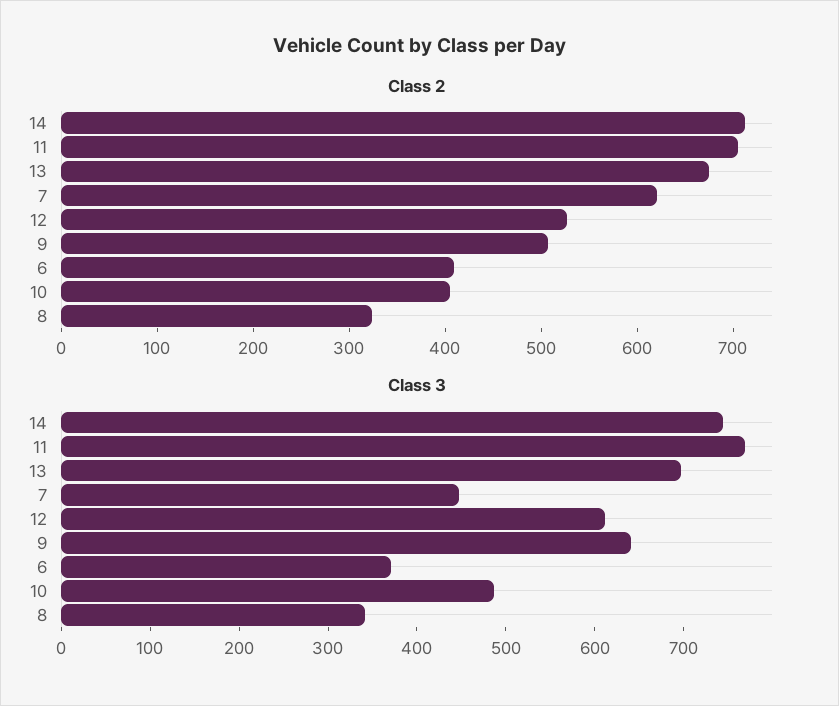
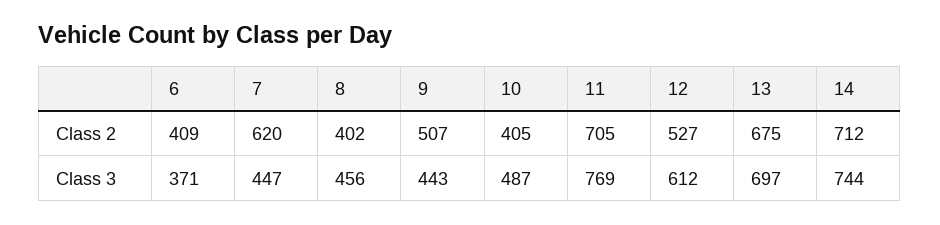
  {
    "Class 2": {
      "14": 712,
      "11": 705,
      "13": 675,
      "7": 620,
      "12": 527,
      "9": 507,
      "6": 409,
      "10": 405,
-     "8": 320
+     "8": 402
    },
    "Class 3": {
      "14": 744,
      "11": 769,
      "13": 697,
      "7": 447,
      "12": 612,
-     "9": 640,
+     "9": 443,
      "6": 371,
      "10": 487,
-     "8": 340
+     "8": 456
    }
  }

